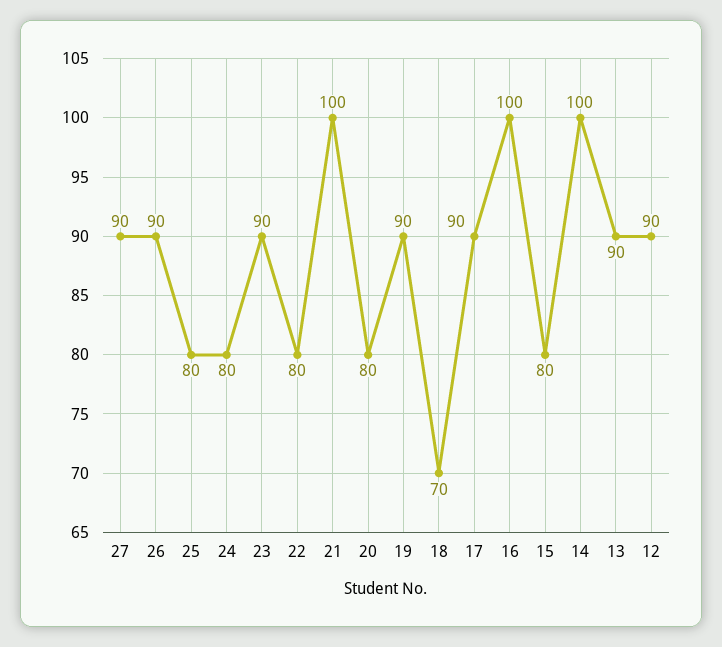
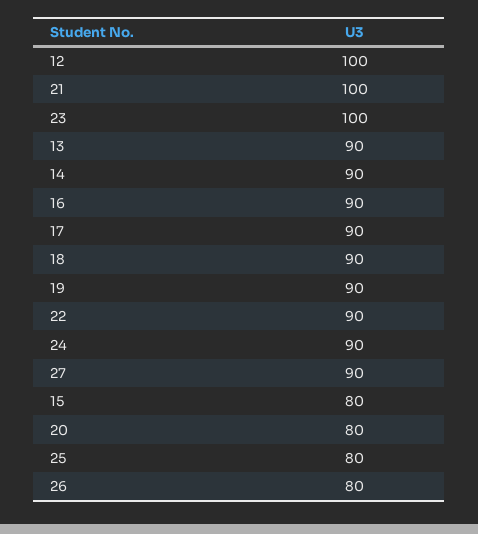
  {
    "27": 90,
-   "26": 90,
+   "26": 80,
    "25": 80,
-   "24": 80,
+   "24": 90,
-   "23": 90,
+   "23": 100,
-   "22": 80,
+   "22": 90,
    "21": 100,
    "20": 80,
    "19": 90,
-   "18": 70,
+   "18": 90,
    "17": 90,
-   "16": 100,
+   "16": 90,
    "15": 80,
-   "14": 100,
+   "14": 90,
    "13": 90,
-   "12": 90
+   "12": 100
  }

